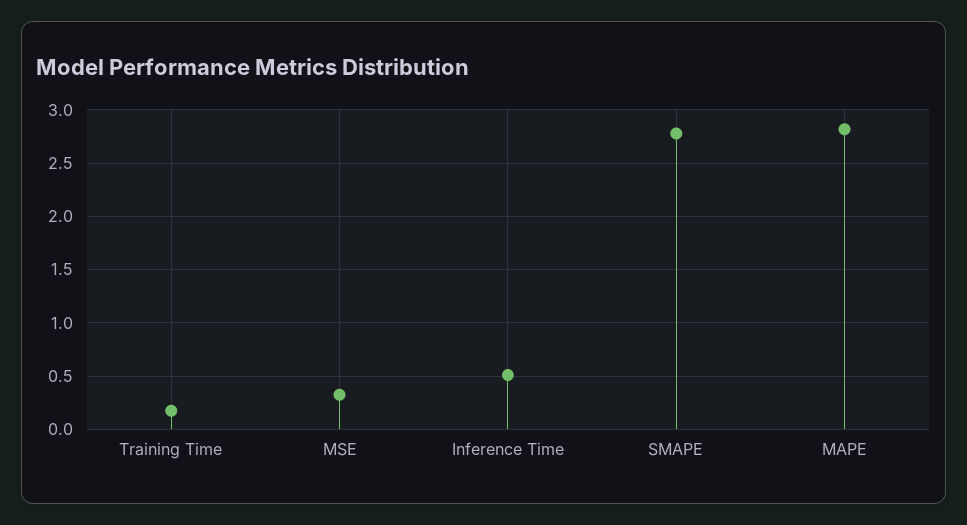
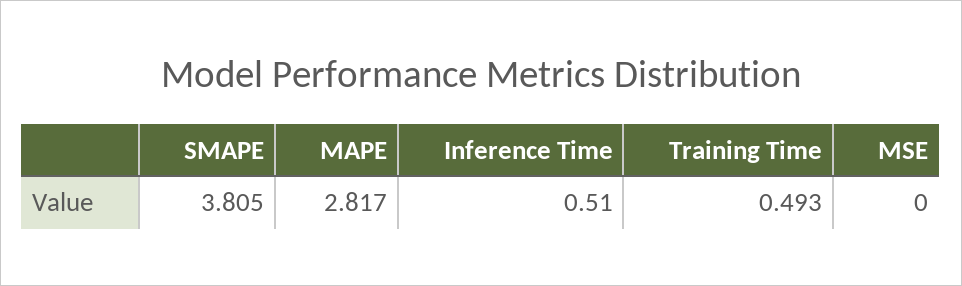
  {
-   "Training Time": 0.2,
+   "Training Time": 0.493,
-   "MSE": 0.3,
+   "MSE": 0,
    "Inference Time": 0.51,
-   "SMAPE": 2.8,
+   "SMAPE": 3.805,
    "MAPE": 2.817
  }

